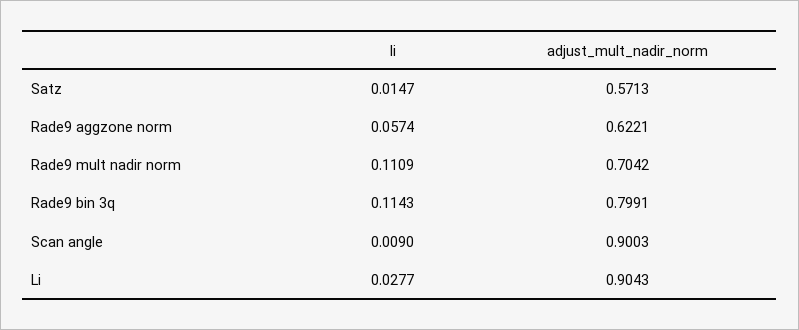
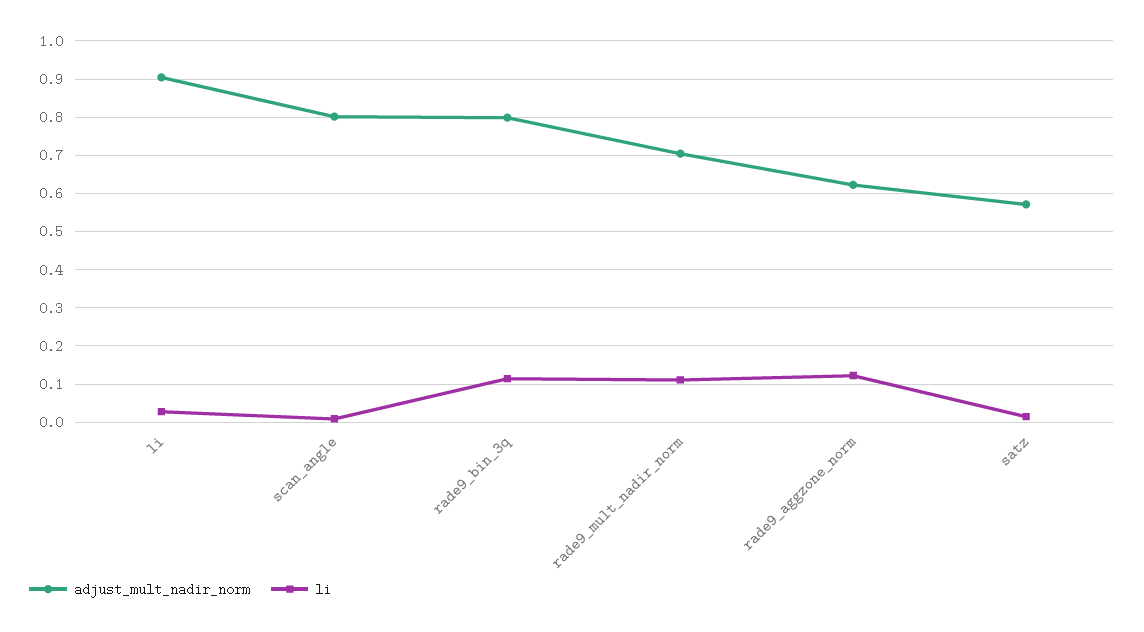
  {
    "li": {
      "Satz": 0.0147,
-     "Rade9 aggzone norm": 0.0574,
+     "Rade9 aggzone norm": 0.12,
      "Rade9 mult nadir norm": 0.1109,
      "Rade9 bin 3q": 0.1143,
      "Scan angle": 0.009,
      "Li": 0.0277
    },
    "adjust_mult_nadir_norm": {
      "Satz": 0.5713,
      "Rade9 aggzone norm": 0.6221,
      "Rade9 mult nadir norm": 0.7042,
      "Rade9 bin 3q": 0.7991,
-     "Scan angle": 0.9003,
+     "Scan angle": 0.8,
      "Li": 0.9043
    }
  }

